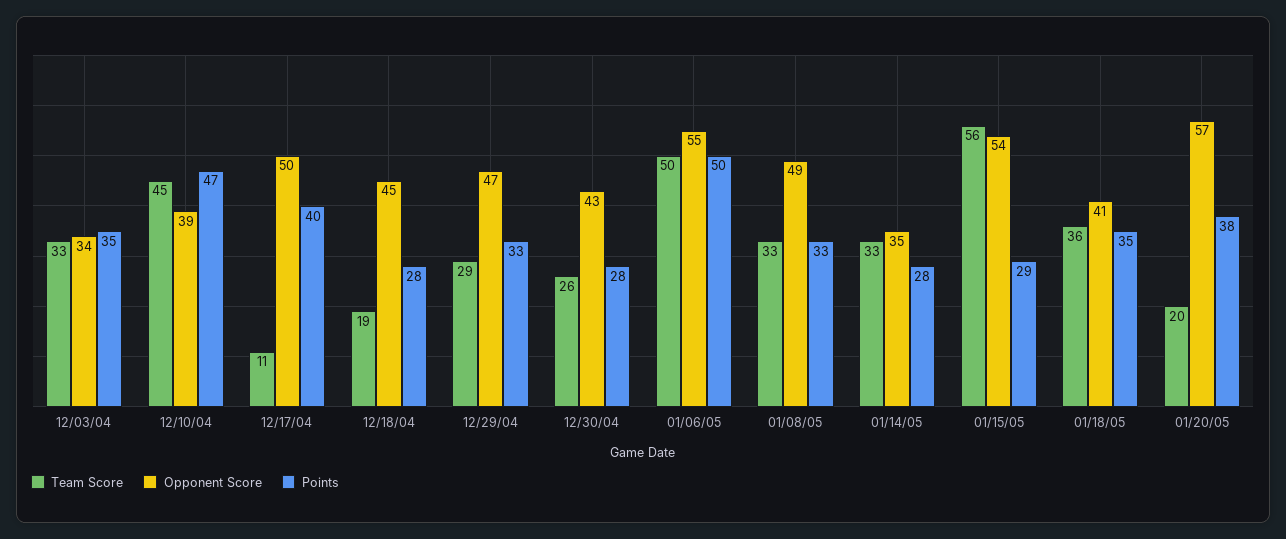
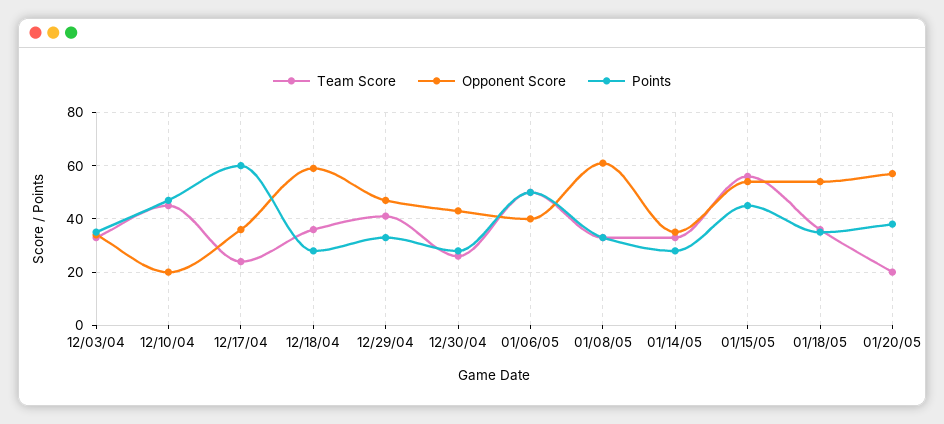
  {
    "Team Score": {
      "12/03/04": 33,
      "12/10/04": 45,
-     "12/17/04": 11,
+     "12/17/04": 25,
-     "12/18/04": 19,
+     "12/18/04": 35,
-     "12/29/04": 29,
+     "12/29/04": 40,
      "12/30/04": 26,
      "01/06/05": 50,
      "01/08/05": 33,
      "01/14/05": 33,
      "01/15/05": 56,
      "01/18/05": 36,
      "01/20/05": 20
    },
    "Opponent Score": {
      "12/03/04": 34,
-     "12/10/04": 39,
+     "12/10/04": 20,
-     "12/17/04": 50,
+     "12/17/04": 35,
-     "12/18/04": 45,
+     "12/18/04": 60,
      "12/29/04": 47,
      "12/30/04": 43,
-     "01/06/05": 55,
+     "01/06/05": 40,
-     "01/08/05": 49,
+     "01/08/05": 60,
      "01/14/05": 35,
      "01/15/05": 54,
-     "01/18/05": 41,
+     "01/18/05": 55,
      "01/20/05": 57
    },
    "Points": {
      "12/03/04": 35,
      "12/10/04": 47,
-     "12/17/04": 40,
+     "12/17/04": 60,
      "12/18/04": 28,
      "12/29/04": 33,
      "12/30/04": 28,
      "01/06/05": 50,
      "01/08/05": 33,
      "01/14/05": 28,
-     "01/15/05": 29,
+     "01/15/05": 45,
      "01/18/05": 35,
      "01/20/05": 38
    }
  }

